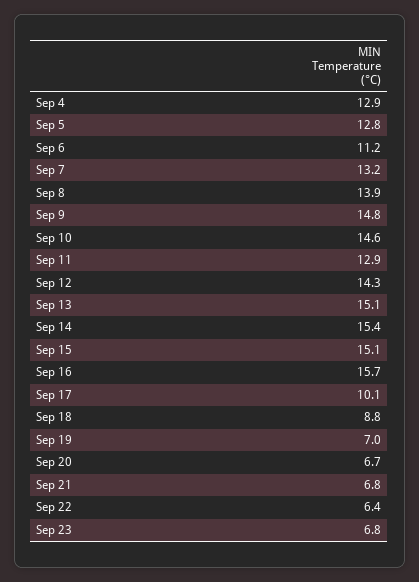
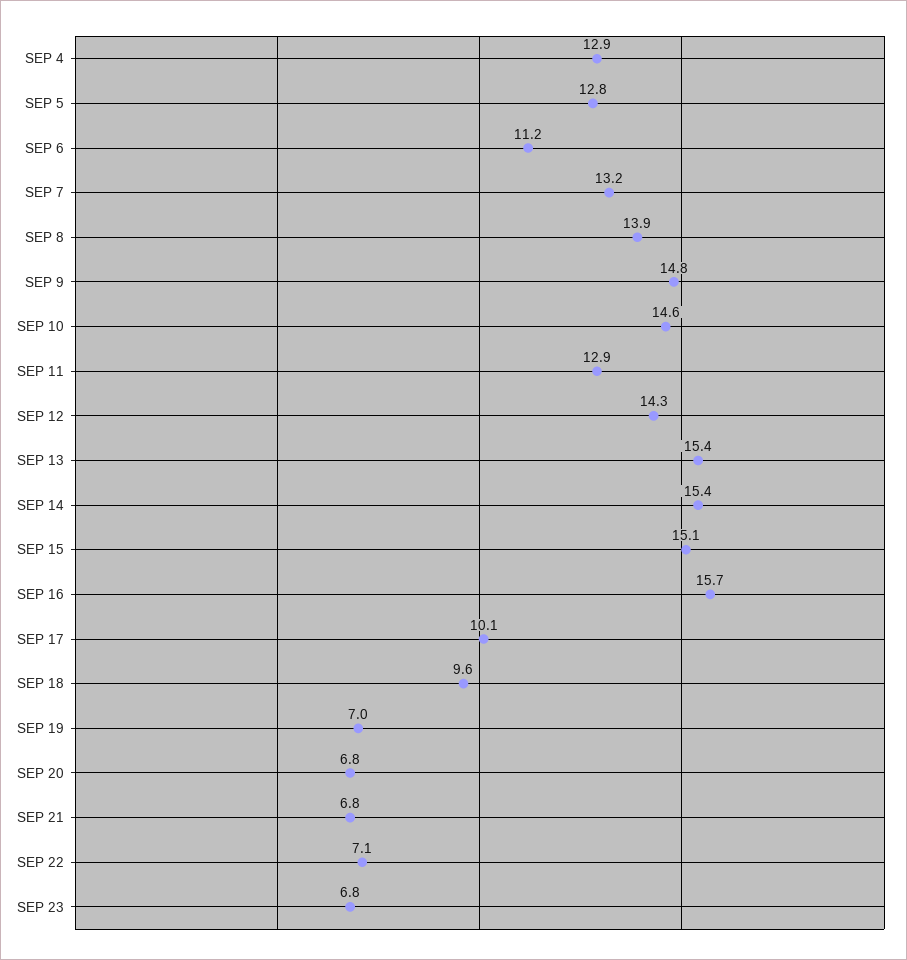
  {
    "Sep 4": 12.9,
    "Sep 5": 12.8,
    "Sep 6": 11.2,
    "Sep 7": 13.2,
    "Sep 8": 13.9,
    "Sep 9": 14.8,
    "Sep 10": 14.6,
    "Sep 11": 12.9,
    "Sep 12": 14.3,
-   "Sep 13": 15.1,
+   "Sep 13": 15.4,
    "Sep 14": 15.4,
    "Sep 15": 15.1,
    "Sep 16": 15.7,
    "Sep 17": 10.1,
-   "Sep 18": 8.8,
+   "Sep 18": 9.6,
    "Sep 19": 7,
-   "Sep 20": 6.7,
+   "Sep 20": 6.8,
    "Sep 21": 6.8,
-   "Sep 22": 6.4,
+   "Sep 22": 7.1,
    "Sep 23": 6.8
  }

